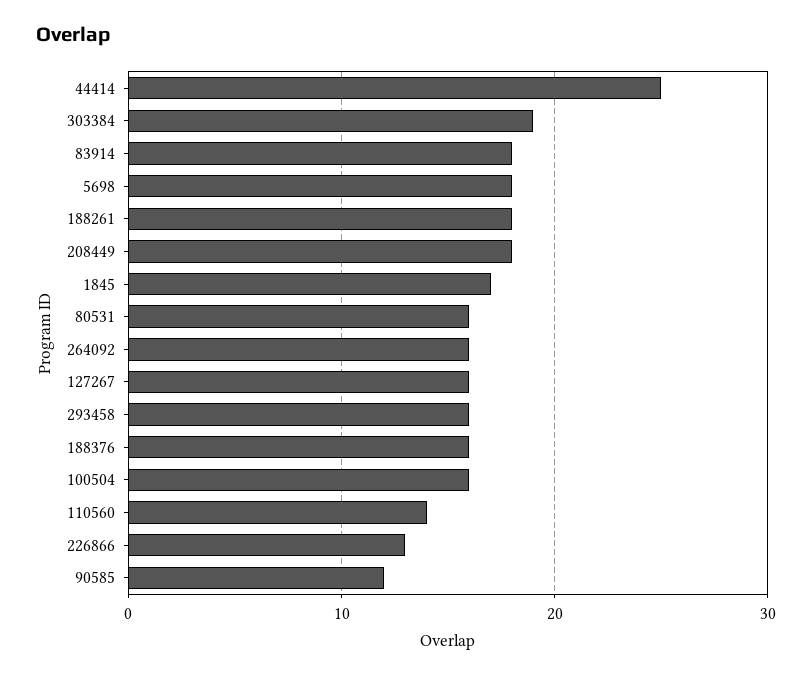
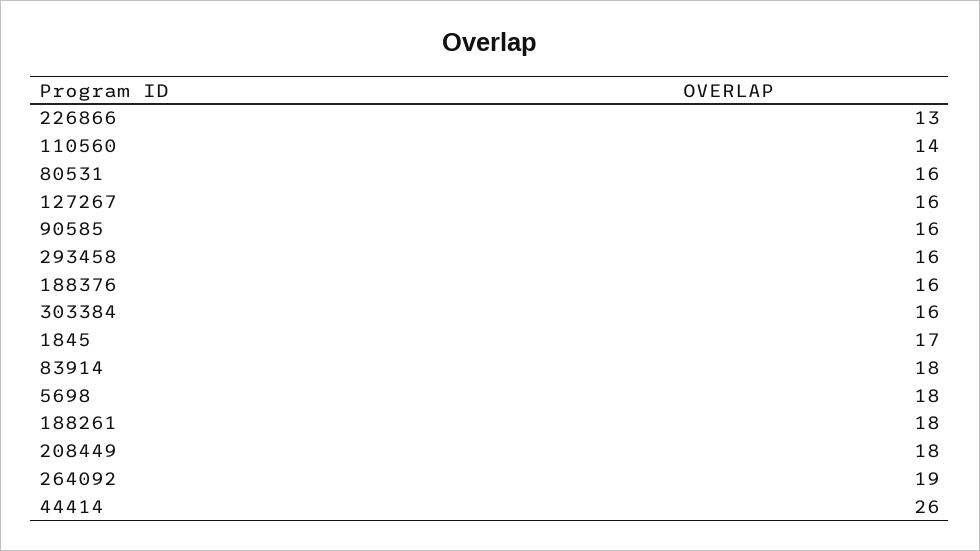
  {
-   "44414": 25,
+   "44414": 26,
-   "303384": 19,
+   "303384": 16,
    "83914": 18,
    "5698": 18,
    "188261": 18,
    "208449": 18,
    "1845": 17,
    "80531": 16,
-   "264092": 16,
+   "264092": 19,
    "127267": 16,
    "293458": 16,
    "188376": 16,
-   "100504": 16,
    "110560": 14,
    "226866": 13,
-   "90585": 12
+   "90585": 16
  }

